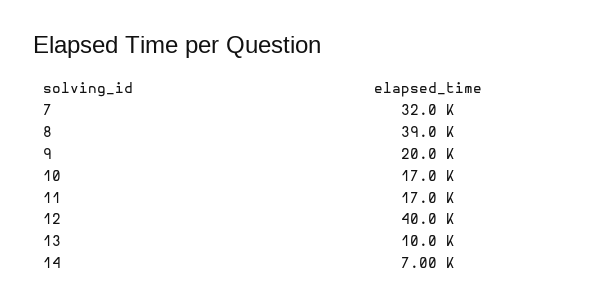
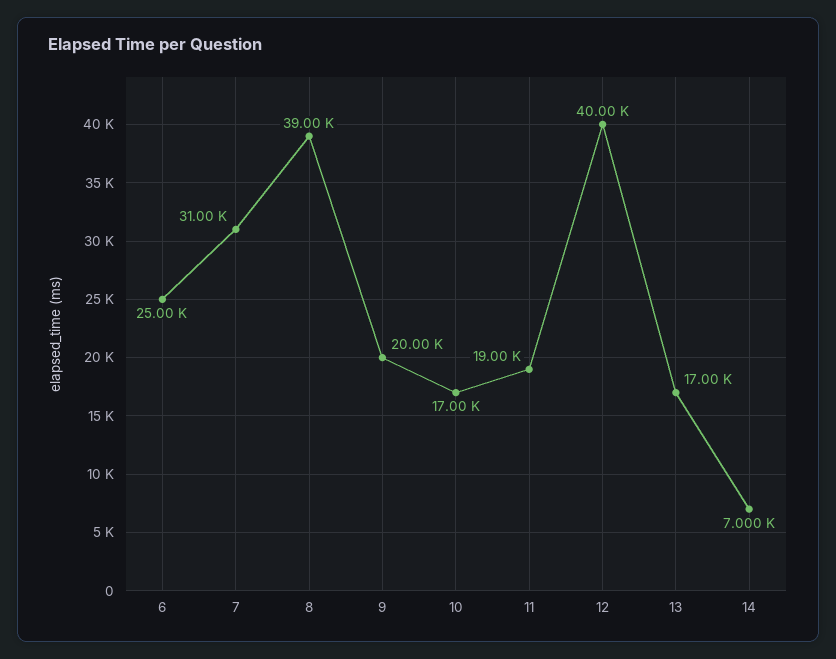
  {
-   "7": 32000,
+   "7": 31000,
    "8": 39000,
    "9": 20000,
    "10": 17000,
-   "11": 17000,
+   "11": 19000,
    "12": 40000,
-   "13": 10000,
+   "13": 17000,
-   "14": 7000
+   "14": 7000,
+   "6": 25000
  }

